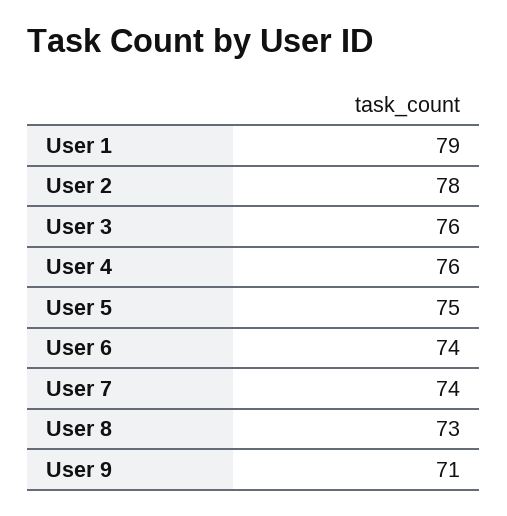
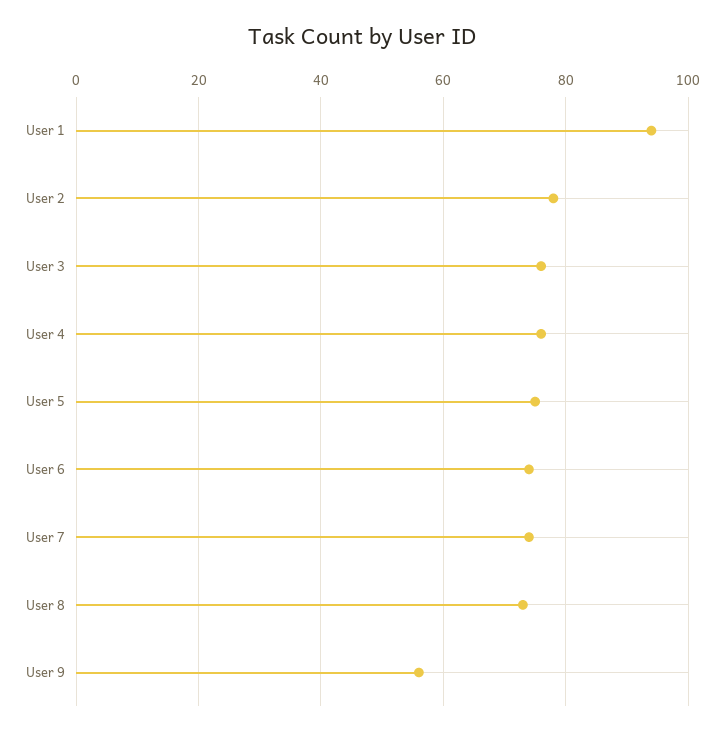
  {
-   "User 1": 79,
+   "User 1": 95,
    "User 2": 78,
    "User 3": 76,
    "User 4": 76,
    "User 5": 75,
    "User 6": 74,
    "User 7": 74,
    "User 8": 73,
-   "User 9": 71
+   "User 9": 55
  }

